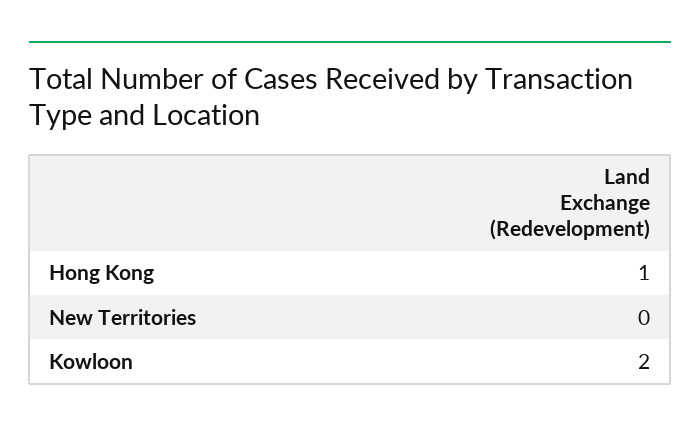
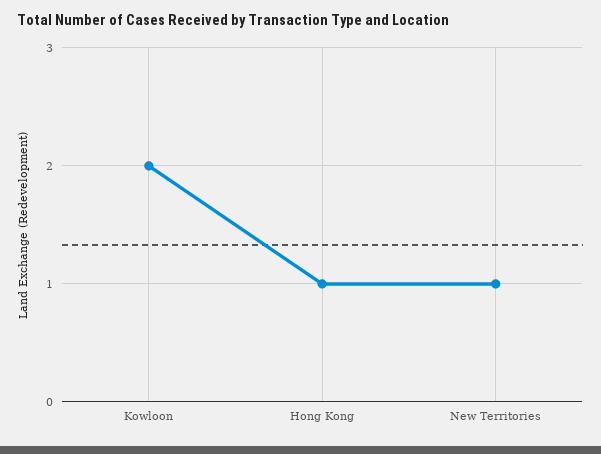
  {
    "Hong Kong": 1,
-   "New Territories": 0,
+   "New Territories": 1,
    "Kowloon": 2
  }

